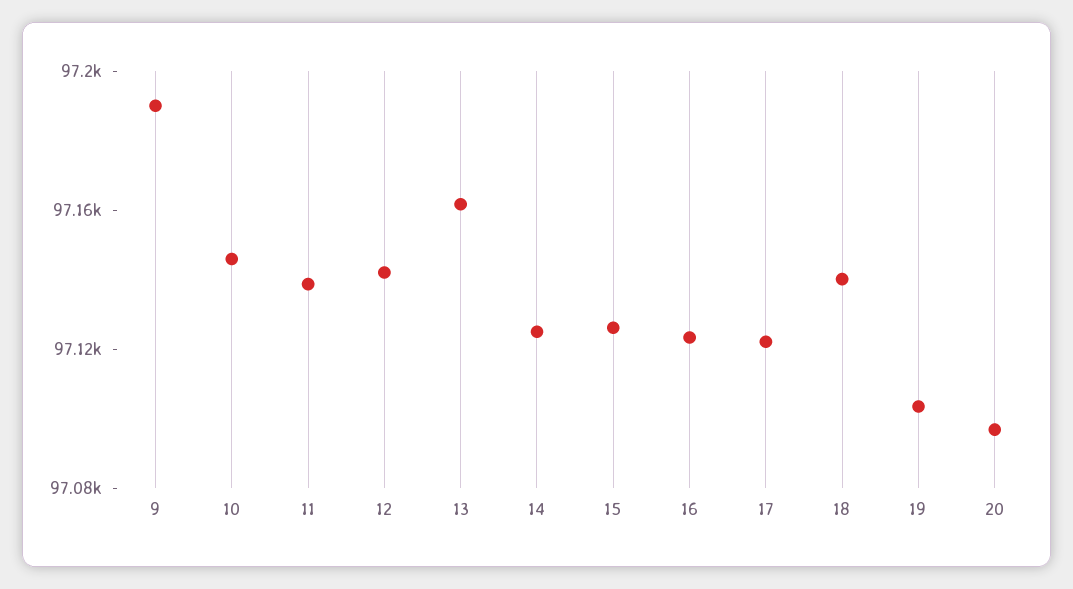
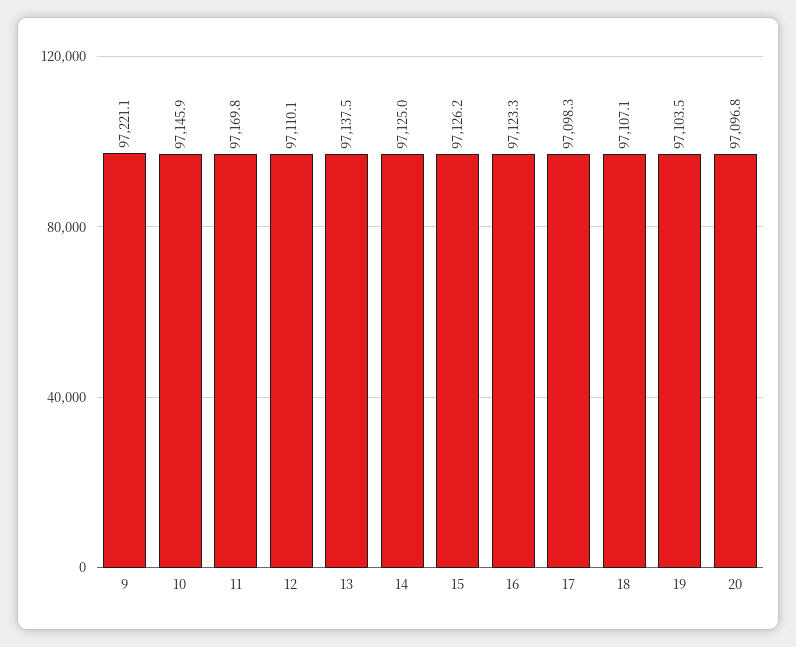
  {
-   "9": 97190,
+   "9": 97221.1,
    "10": 97145.9,
-   "11": 97140,
+   "11": 97169.8,
-   "12": 97140,
+   "12": 97110.1,
-   "13": 97160,
+   "13": 97137.5,
    "14": 97125,
    "15": 97126.2,
    "16": 97123.3,
-   "17": 97120,
+   "17": 97098.3,
-   "18": 97140,
+   "18": 97107.1,
    "19": 97103.5,
    "20": 97096.8
  }

